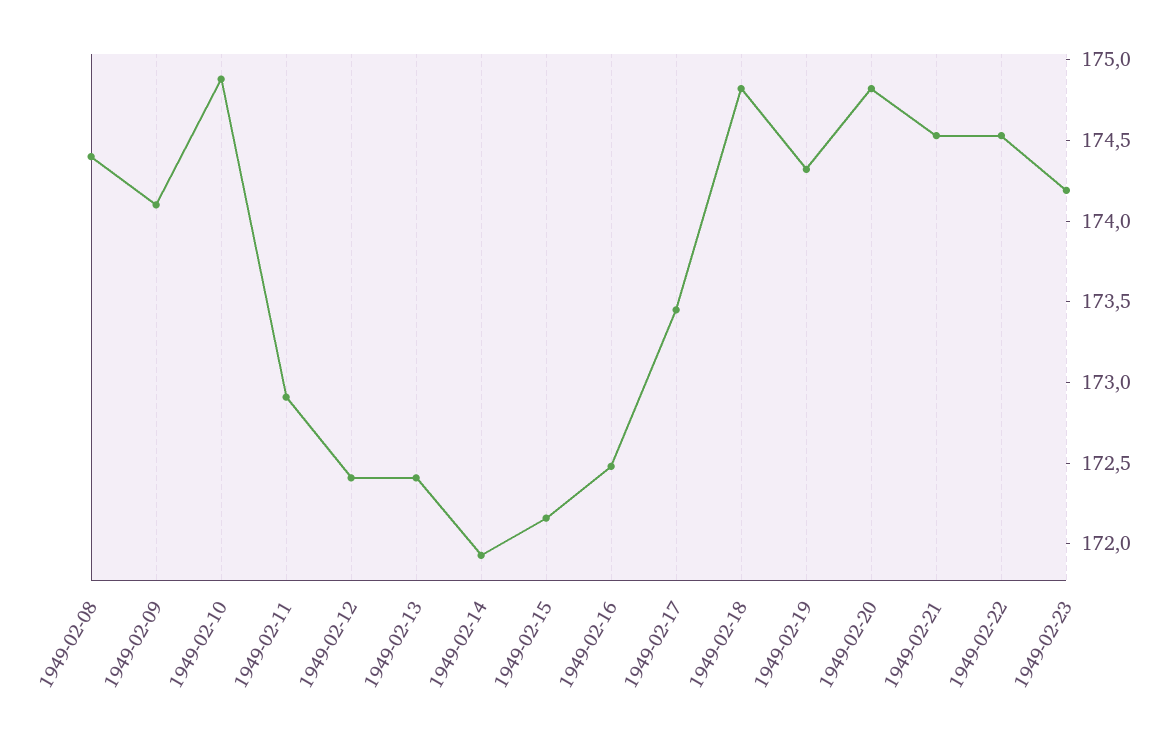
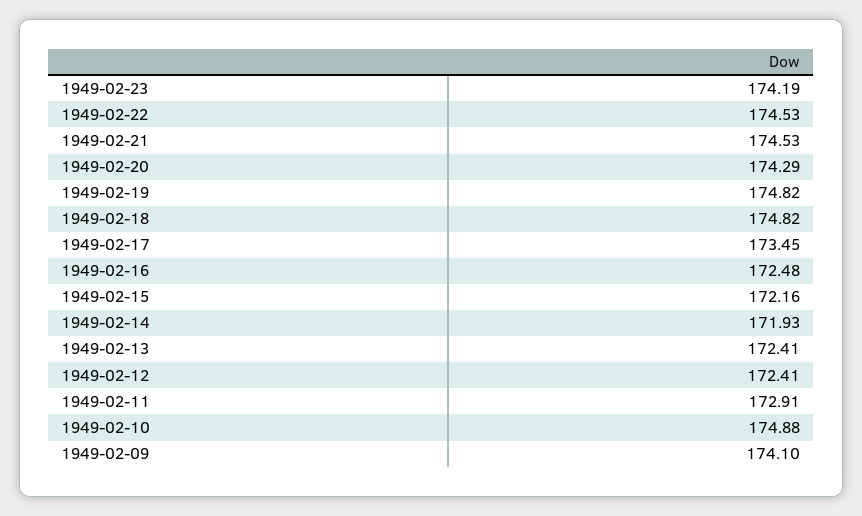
  {
-   "1949-02-08": 174.4,
    "1949-02-09": 174.1,
    "1949-02-10": 174.88,
    "1949-02-11": 172.91,
    "1949-02-12": 172.41,
    "1949-02-13": 172.41,
    "1949-02-14": 171.93,
    "1949-02-15": 172.16,
    "1949-02-16": 172.48,
    "1949-02-17": 173.45,
    "1949-02-18": 174.82,
-   "1949-02-19": 174.3,
+   "1949-02-19": 174.82,
-   "1949-02-20": 174.8,
+   "1949-02-20": 174.29,
    "1949-02-21": 174.53,
    "1949-02-22": 174.53,
    "1949-02-23": 174.19
  }

